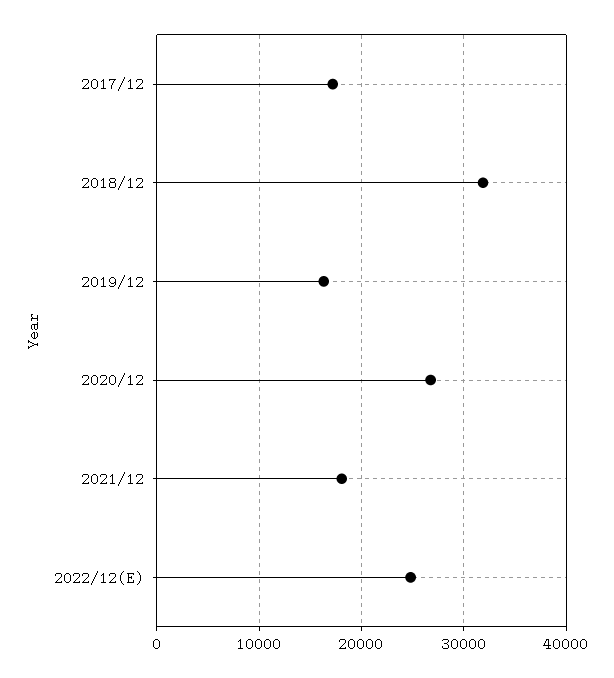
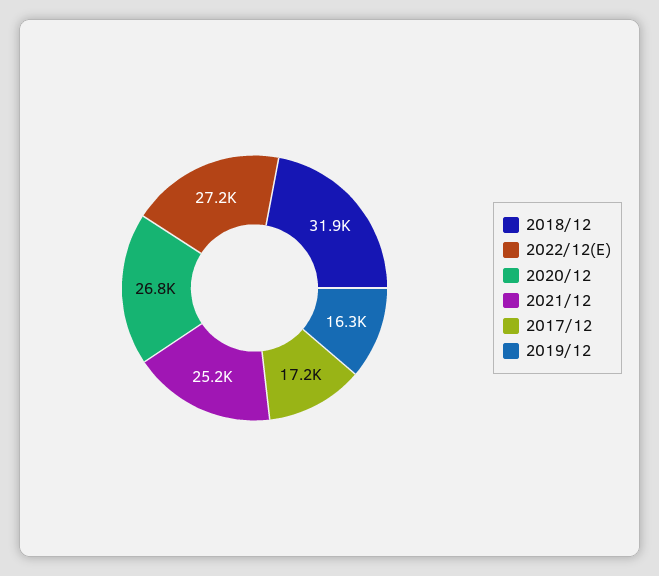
  {
    "2017/12": 17200,
    "2018/12": 31900,
    "2019/12": 16300,
    "2020/12": 26800,
-   "2021/12": 18000,
+   "2021/12": 25200,
-   "2022/12(E)": 25000
+   "2022/12(E)": 27200
  }

